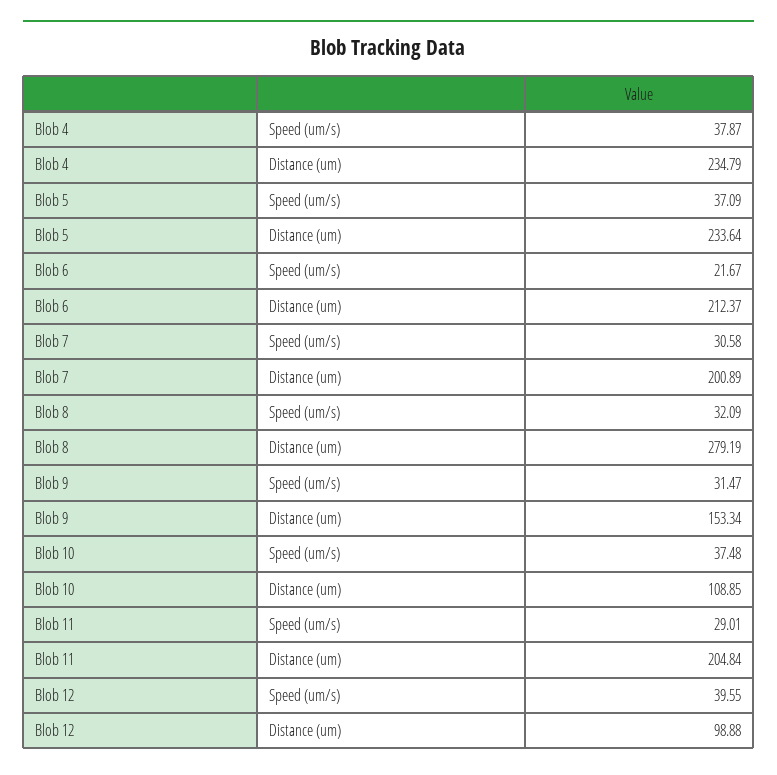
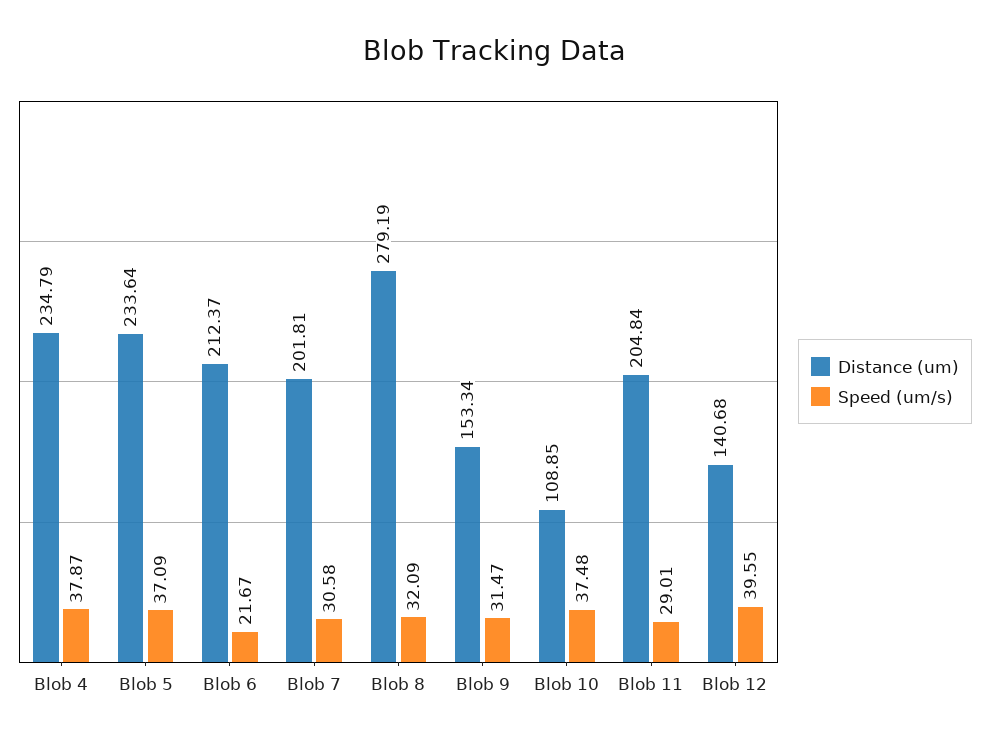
  {
    "Speed (um/s)": {
      "Blob 4": 37.87,
      "Blob 5": 37.09,
      "Blob 6": 21.67,
      "Blob 7": 30.58,
      "Blob 8": 32.09,
      "Blob 9": 31.47,
      "Blob 10": 37.48,
      "Blob 11": 29.01,
      "Blob 12": 39.55
    },
    "Distance (um)": {
      "Blob 4": 234.79,
      "Blob 5": 233.64,
      "Blob 6": 212.37,
-     "Blob 7": 200.89,
+     "Blob 7": 201.81,
      "Blob 8": 279.19,
      "Blob 9": 153.34,
      "Blob 10": 108.85,
      "Blob 11": 204.84,
-     "Blob 12": 98.88
+     "Blob 12": 140.68
    }
  }

